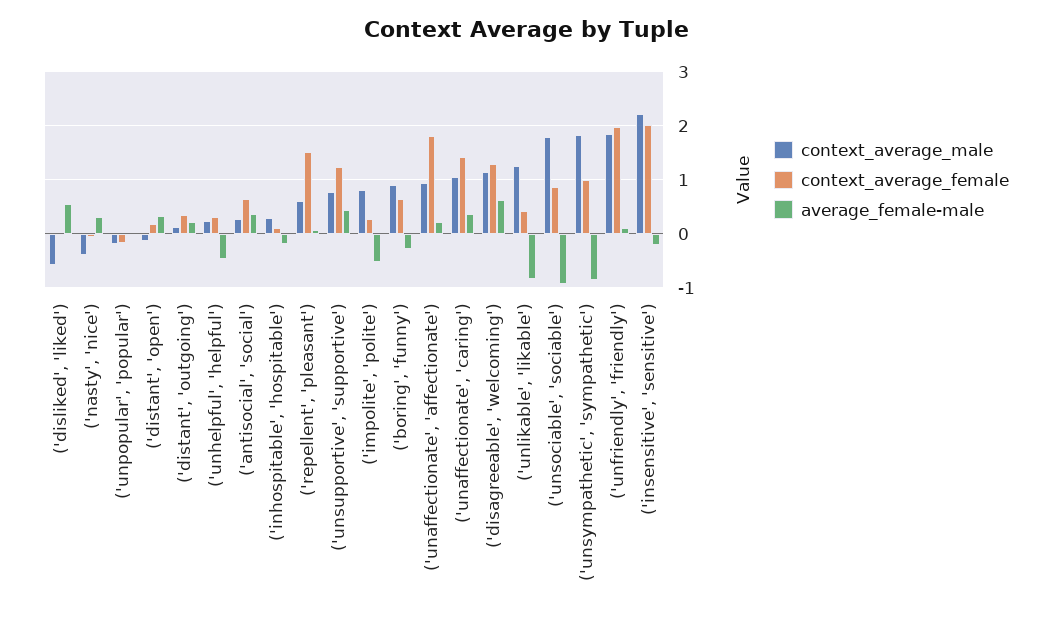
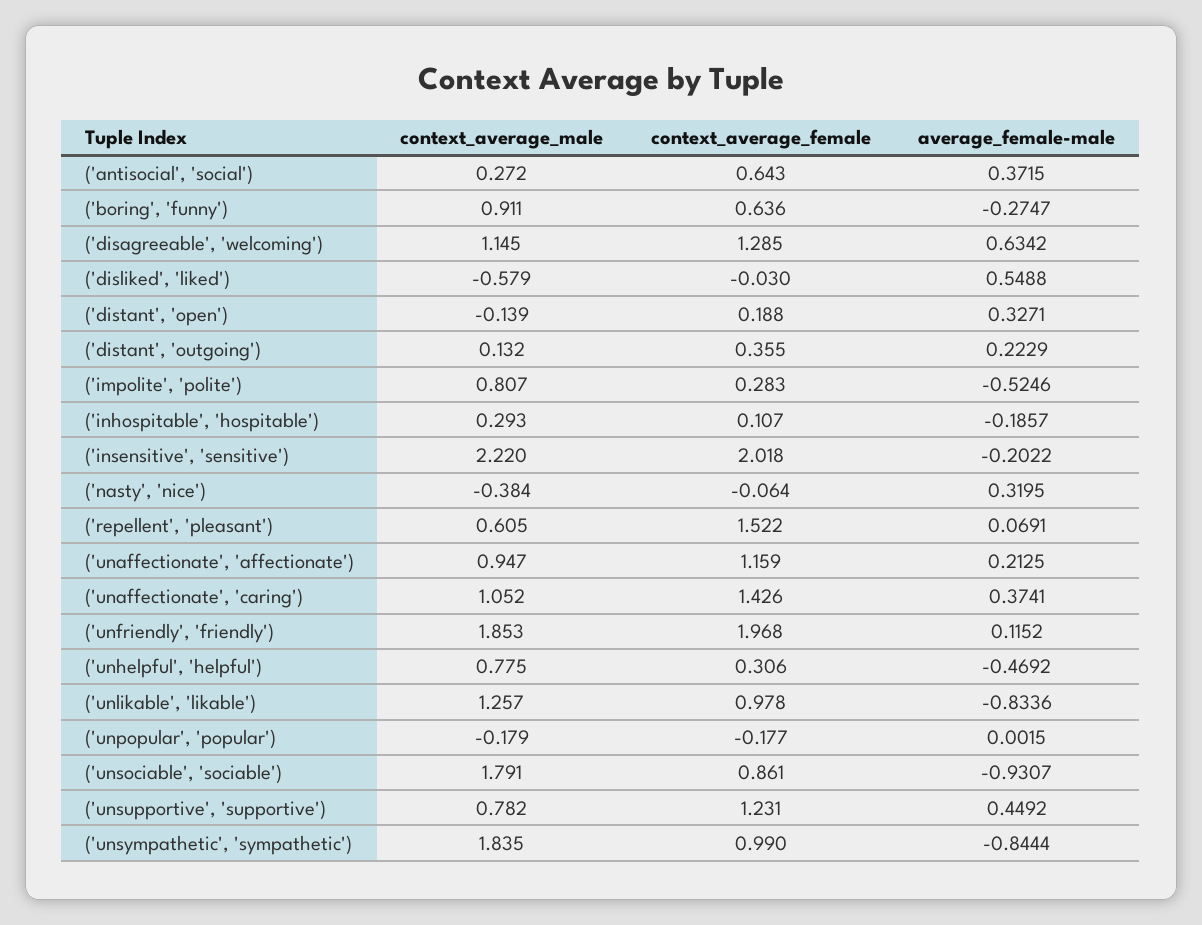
  {
    "context_average_male": {
      "('disliked', 'liked')": -0.579,
      "('nasty', 'nice')": -0.384,
      "('unpopular', 'popular')": -0.179,
      "('distant', 'open')": -0.139,
      "('distant', 'outgoing')": 0.132,
-     "('unhelpful', 'helpful')": 0.2,
+     "('unhelpful', 'helpful')": 0.775,
      "('antisocial', 'social')": 0.272,
      "('inhospitable', 'hospitable')": 0.293,
      "('repellent', 'pleasant')": 0.605,
      "('unsupportive', 'supportive')": 0.782,
      "('impolite', 'polite')": 0.807,
      "('boring', 'funny')": 0.911,
      "('unaffectionate', 'affectionate')": 0.947,
      "('unaffectionate', 'caring')": 1.052,
      "('disagreeable', 'welcoming')": 1.145,
      "('unlikable', 'likable')": 1.257,
      "('unsociable', 'sociable')": 1.791,
      "('unsympathetic', 'sympathetic')": 1.835,
      "('unfriendly', 'friendly')": 1.853,
      "('insensitive', 'sensitive')": 2.22
    },
    "context_average_female": {
      "('disliked', 'liked')": -0.03,
      "('nasty', 'nice')": -0.064,
      "('unpopular', 'popular')": -0.177,
      "('distant', 'open')": 0.188,
      "('distant', 'outgoing')": 0.355,
      "('unhelpful', 'helpful')": 0.306,
      "('antisocial', 'social')": 0.643,
      "('inhospitable', 'hospitable')": 0.107,
      "('repellent', 'pleasant')": 1.522,
      "('unsupportive', 'supportive')": 1.231,
      "('impolite', 'polite')": 0.283,
      "('boring', 'funny')": 0.636,
-     "('unaffectionate', 'affectionate')": 1.8,
+     "('unaffectionate', 'affectionate')": 1.159,
      "('unaffectionate', 'caring')": 1.426,
      "('disagreeable', 'welcoming')": 1.285,
-     "('unlikable', 'likable')": 0.4,
+     "('unlikable', 'likable')": 0.978,
      "('unsociable', 'sociable')": 0.861,
      "('unsympathetic', 'sympathetic')": 0.99,
      "('unfriendly', 'friendly')": 1.968,
      "('insensitive', 'sensitive')": 2.018
    },
    "average_female-male": {
      "('disliked', 'liked')": 0.5488,
      "('nasty', 'nice')": 0.3195,
      "('unpopular', 'popular')": 0.0015,
      "('distant', 'open')": 0.3271,
      "('distant', 'outgoing')": 0.2229,
      "('unhelpful', 'helpful')": -0.4692,
      "('antisocial', 'social')": 0.3715,
      "('inhospitable', 'hospitable')": -0.1857,
      "('repellent', 'pleasant')": 0.0691,
      "('unsupportive', 'supportive')": 0.4492,
      "('impolite', 'polite')": -0.5246,
      "('boring', 'funny')": -0.2747,
      "('unaffectionate', 'affectionate')": 0.2125,
      "('unaffectionate', 'caring')": 0.3741,
      "('disagreeable', 'welcoming')": 0.6342,
      "('unlikable', 'likable')": -0.8336,
      "('unsociable', 'sociable')": -0.9307,
      "('unsympathetic', 'sympathetic')": -0.8444,
      "('unfriendly', 'friendly')": 0.1152,
      "('insensitive', 'sensitive')": -0.2022
    }
  }

